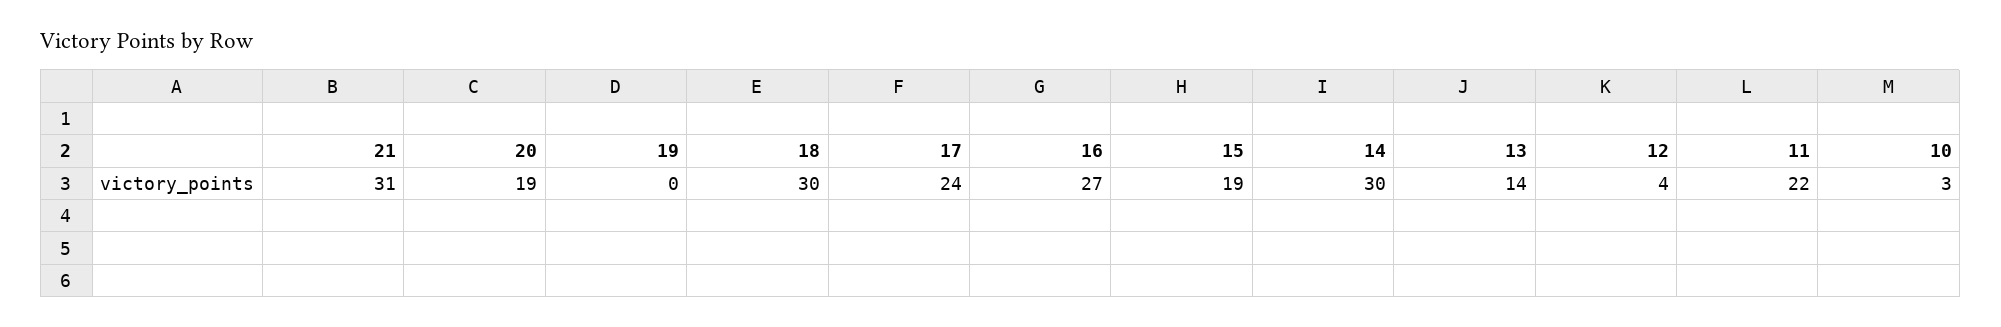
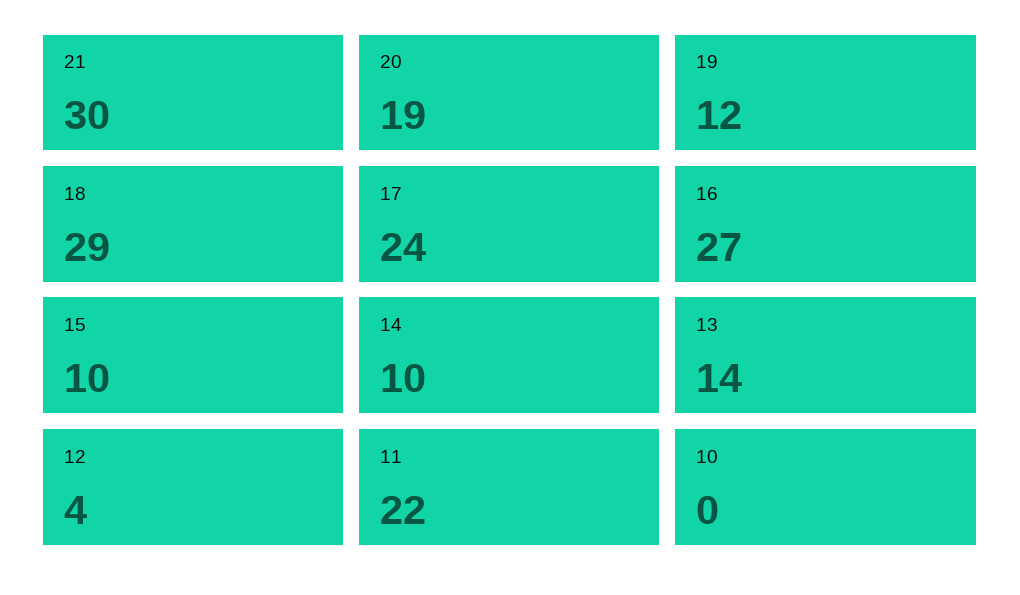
  {
-   "21": 31,
+   "21": 30,
    "20": 19,
-   "19": 0,
+   "19": 12,
-   "18": 30,
+   "18": 29,
    "17": 24,
    "16": 27,
-   "15": 19,
+   "15": 10,
-   "14": 30,
+   "14": 10,
    "13": 14,
    "12": 4,
    "11": 22,
-   "10": 3
+   "10": 0
  }

